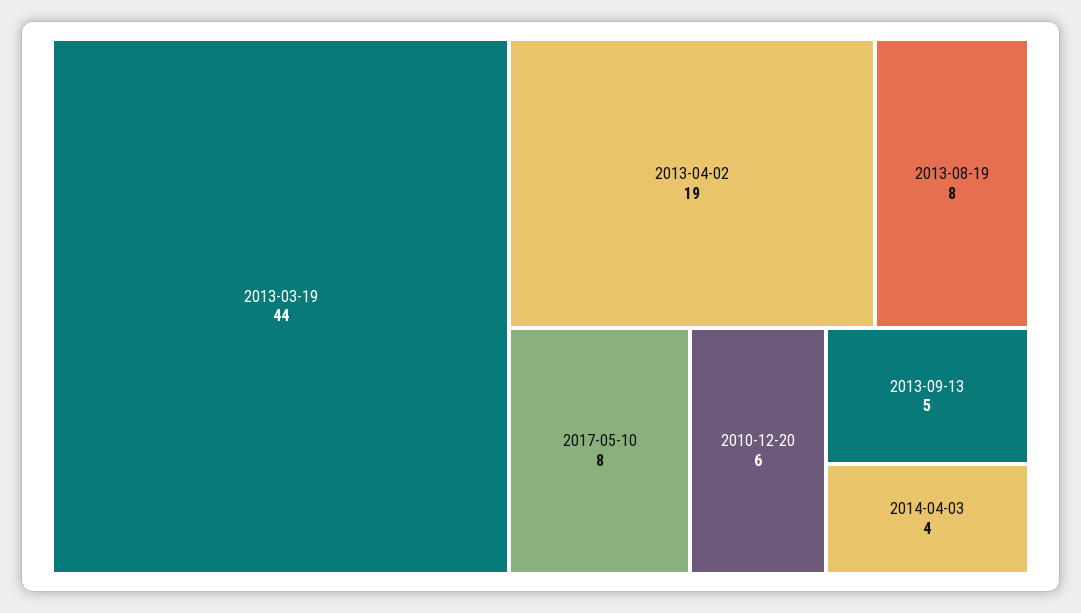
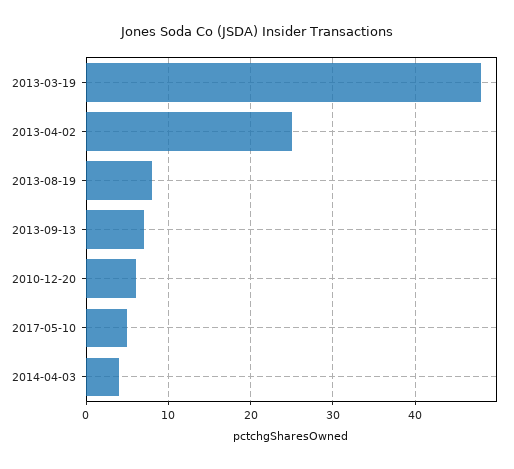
  {
-   "2013-03-19": 44,
+   "2013-03-19": 48,
-   "2013-04-02": 19,
+   "2013-04-02": 25,
    "2013-08-19": 8,
-   "2017-05-10": 8,
+   "2017-05-10": 5,
    "2010-12-20": 6,
-   "2013-09-13": 5,
+   "2013-09-13": 7,
    "2014-04-03": 4
  }

